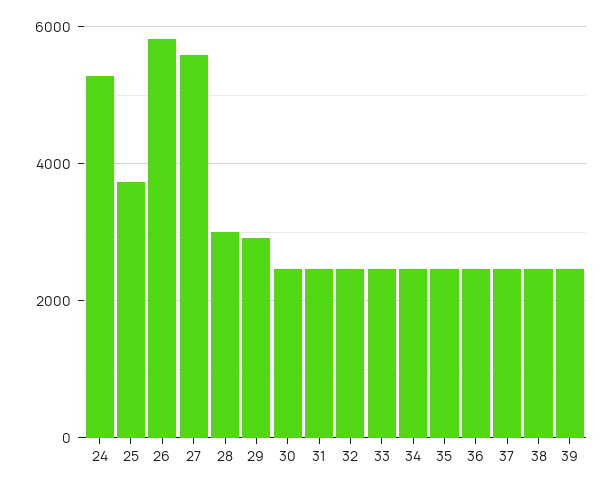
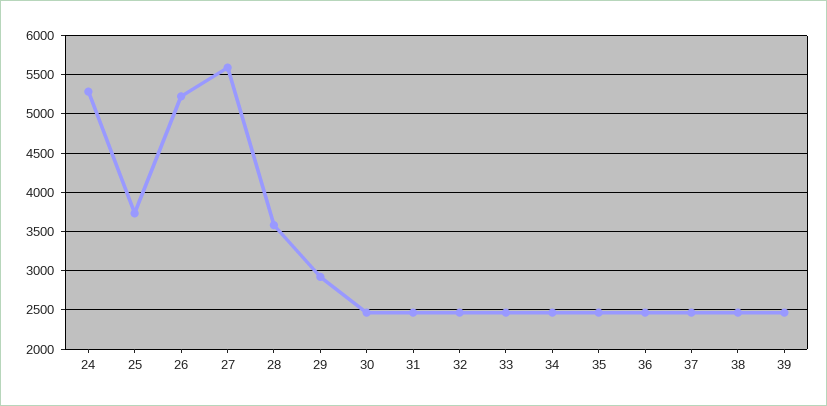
  {
    "24": 5300,
    "25": 3700,
-   "26": 5800,
+   "26": 5200,
    "27": 5600,
-   "28": 3000,
+   "28": 3600,
    "29": 2900,
    "30": 2500,
    "31": 2500,
    "32": 2500,
    "33": 2500,
    "34": 2500,
    "35": 2500,
    "36": 2500,
    "37": 2500,
    "38": 2500,
    "39": 2500
  }

